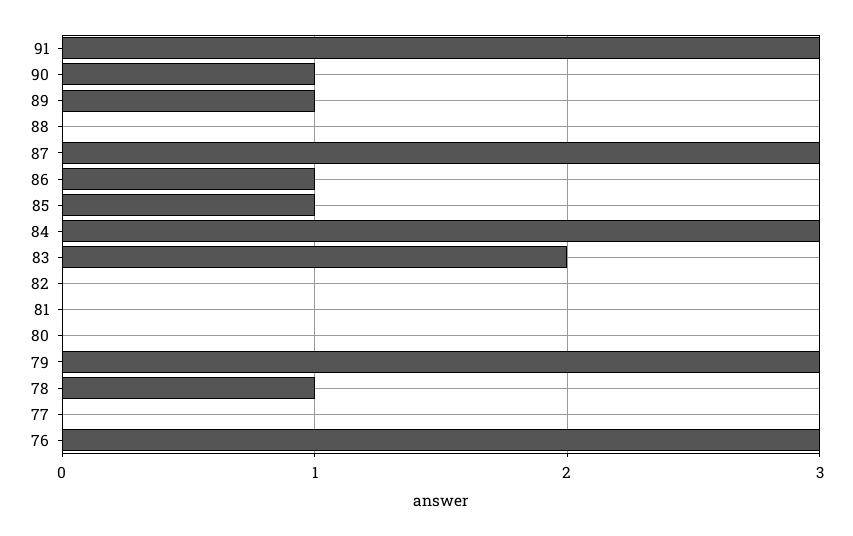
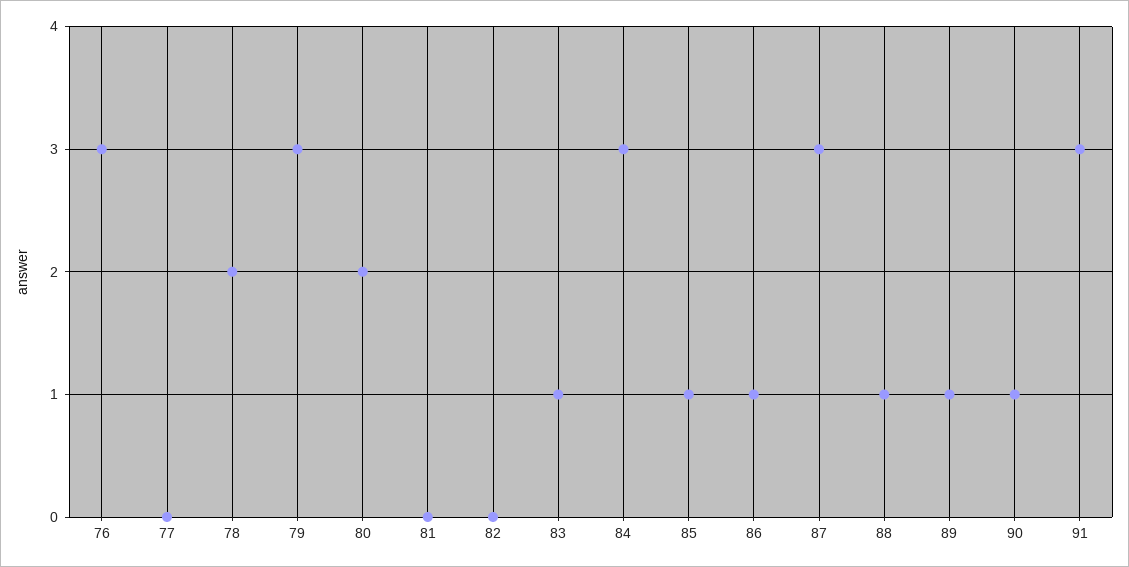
  {
    "91": 3,
    "90": 1,
    "89": 1,
-   "88": 0,
+   "88": 1,
    "87": 3,
    "86": 1,
    "85": 1,
    "84": 3,
-   "83": 2,
+   "83": 1,
    "82": 0,
    "81": 0,
-   "80": 0,
+   "80": 2,
    "79": 3,
-   "78": 1,
+   "78": 2,
    "77": 0,
    "76": 3
  }

